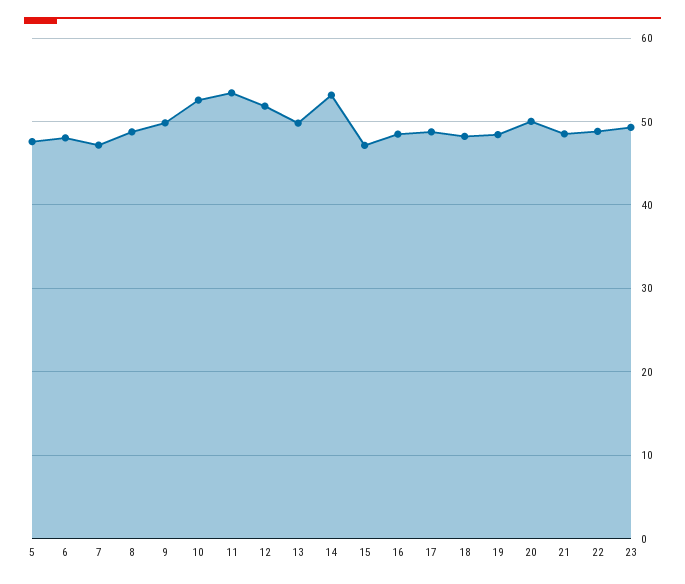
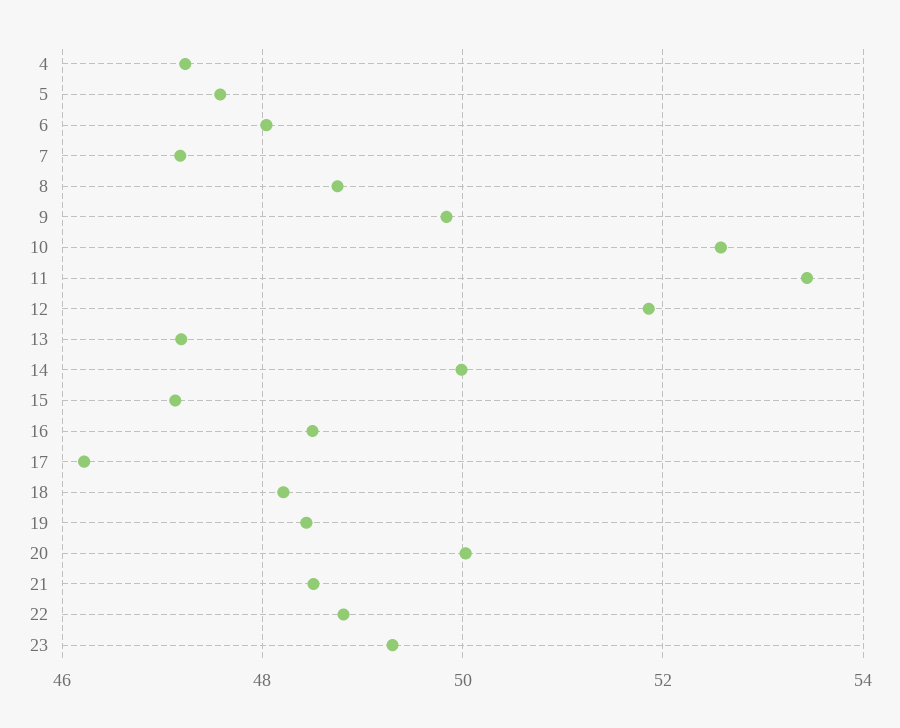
  {
    "5": 47.6,
    "6": 48,
    "7": 47.2,
    "8": 48.8,
    "9": 49.8,
    "10": 52.6,
    "11": 53.4,
    "12": 51.8,
-   "13": 50,
+   "13": 47.2,
-   "14": 53,
+   "14": 50,
    "15": 47.2,
    "16": 48.6,
-   "17": 49,
+   "17": 46.2,
    "18": 48.2,
    "19": 48.4,
    "20": 50,
    "21": 48.6,
    "22": 48.8,
-   "23": 49.4
+   "23": 49.4,
+   "4": 47.2
  }

